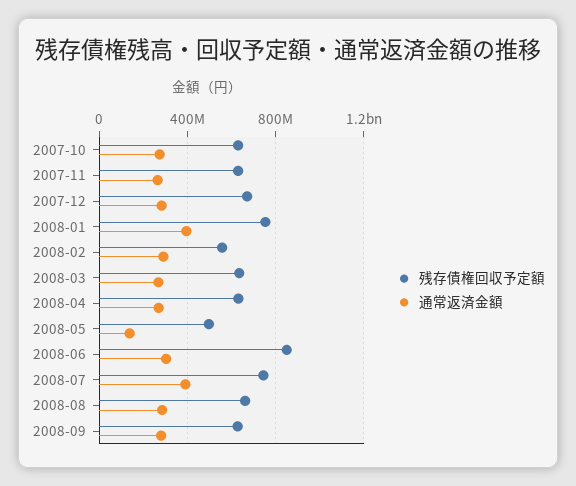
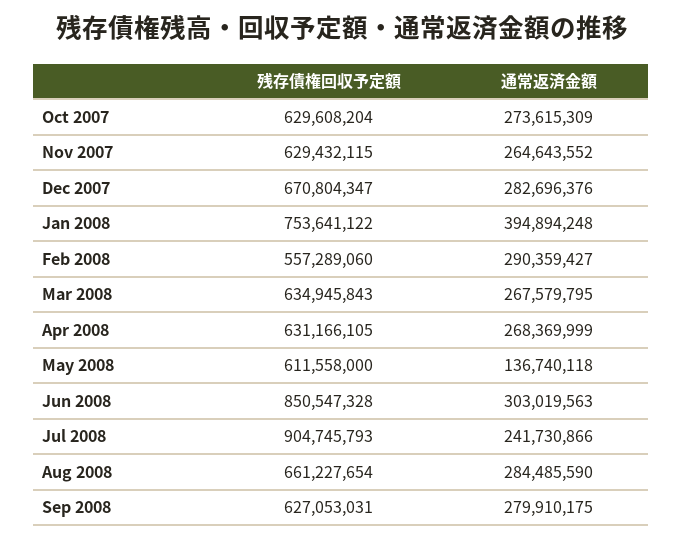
  {
    "残存債権回収予定額": {
      "2007-10": 629608204,
      "2007-11": 629432115,
      "2007-12": 670804347,
      "2008-01": 753641122,
      "2008-02": 557289060,
      "2008-03": 634945843,
      "2008-04": 631166105,
-     "2008-05": 500000000,
+     "2008-05": 611558000,
      "2008-06": 850547328,
-     "2008-07": 750000000,
+     "2008-07": 904745793,
      "2008-08": 661227654,
      "2008-09": 627053031
    },
    "通常返済金額": {
      "2007-10": 273615309,
      "2007-11": 264643552,
      "2007-12": 282696376,
      "2008-01": 394894248,
      "2008-02": 290359427,
      "2008-03": 267579795,
      "2008-04": 268369999,
      "2008-05": 136740118,
      "2008-06": 303019563,
-     "2008-07": 400000000,
+     "2008-07": 241730866,
      "2008-08": 284485590,
      "2008-09": 279910175
    }
  }

